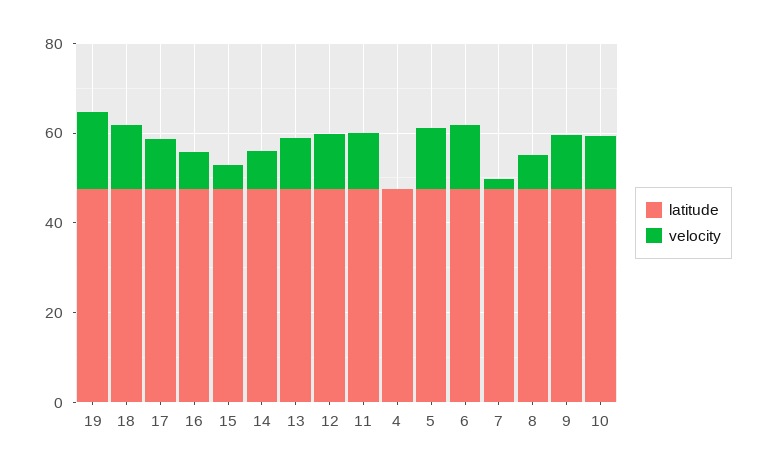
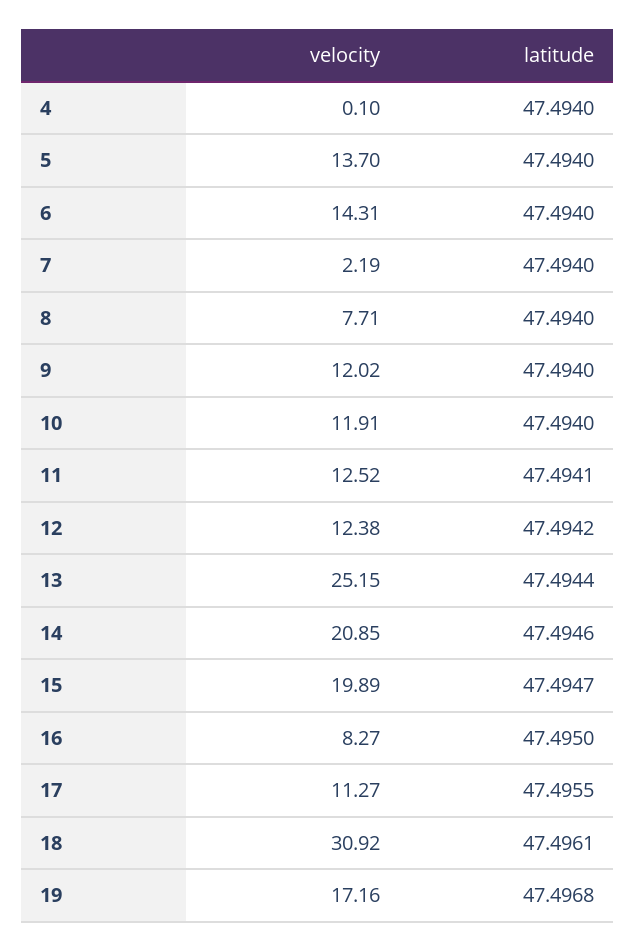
  {
    "latitude": {
      "19": 47.4968,
      "18": 47.4961,
      "17": 47.4955,
      "16": 47.495,
      "15": 47.4947,
      "14": 47.4946,
      "13": 47.4944,
      "12": 47.4942,
      "11": 47.4941,
      "4": 47.494,
      "5": 47.494,
      "6": 47.494,
      "7": 47.494,
      "8": 47.494,
      "9": 47.494,
      "10": 47.494
    },
    "velocity": {
      "19": 17.16,
-     "18": 15,
+     "18": 30.92,
      "17": 11.27,
      "16": 8.27,
-     "15": 5,
+     "15": 19.89,
-     "14": 10,
+     "14": 20.85,
-     "13": 10,
+     "13": 25.15,
      "12": 12.38,
      "11": 12.52,
      "4": 0.1,
      "5": 13.7,
      "6": 14.31,
      "7": 2.19,
      "8": 7.71,
      "9": 12.02,
      "10": 11.91
    }
  }

